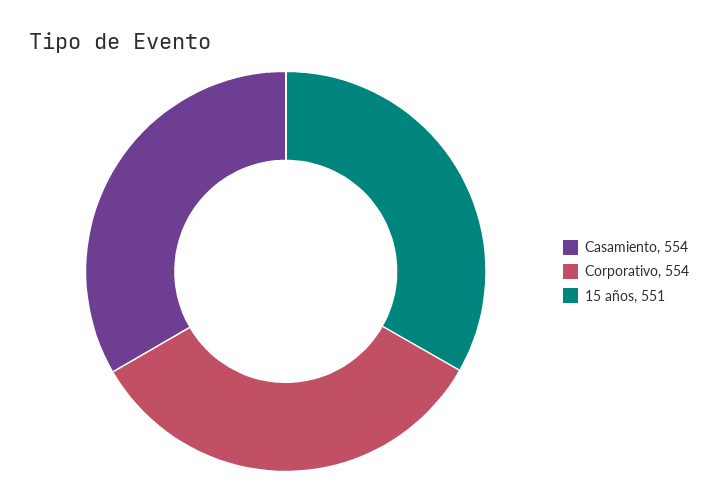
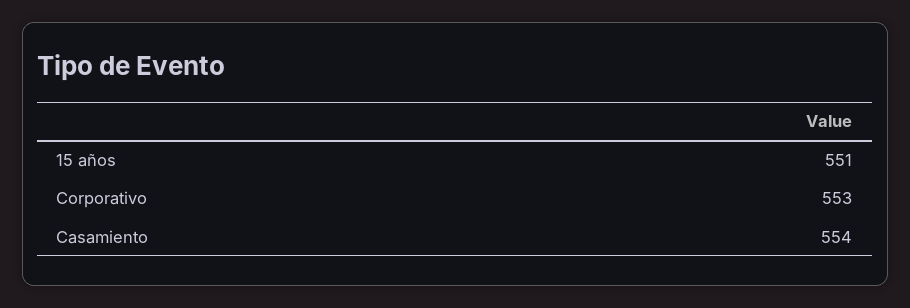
  {
    "Casamiento": 554,
-   "Corporativo": 554,
+   "Corporativo": 553,
    "15 años": 551
  }

